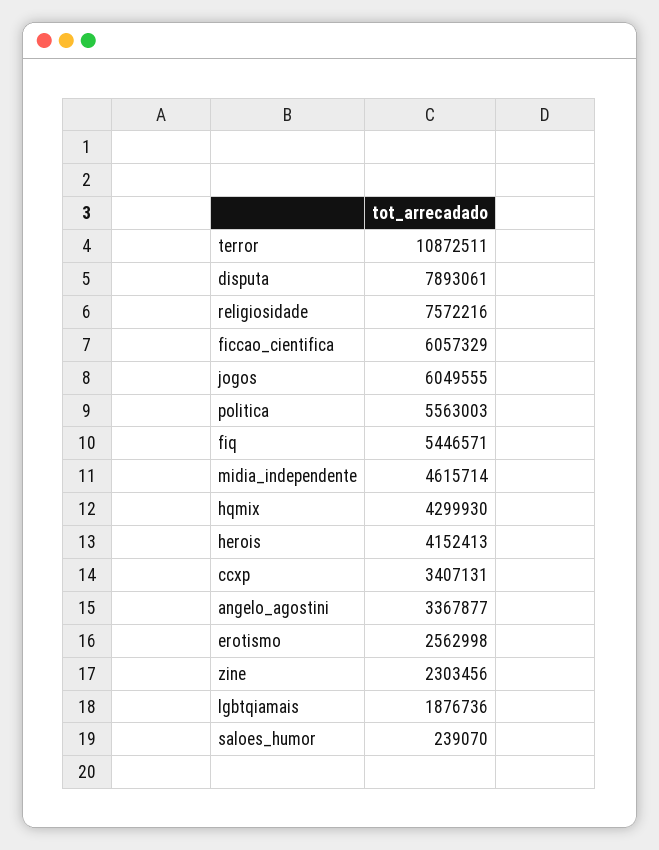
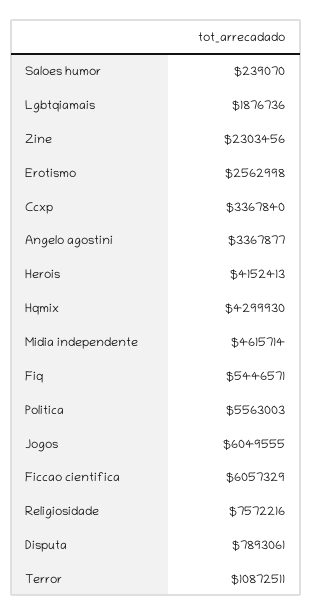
  {
    "terror": 10872511,
    "disputa": 7893061,
    "religiosidade": 7572216,
    "ficcao_cientifica": 6057329,
    "jogos": 6049555,
    "politica": 5563003,
    "fiq": 5446571,
    "midia_independente": 4615714,
    "hqmix": 4299930,
    "herois": 4152413,
-   "ccxp": 3407131,
+   "ccxp": 3367840,
    "angelo_agostini": 3367877,
    "erotismo": 2562998,
    "zine": 2303456,
    "lgbtqiamais": 1876736,
    "saloes_humor": 239070
  }

